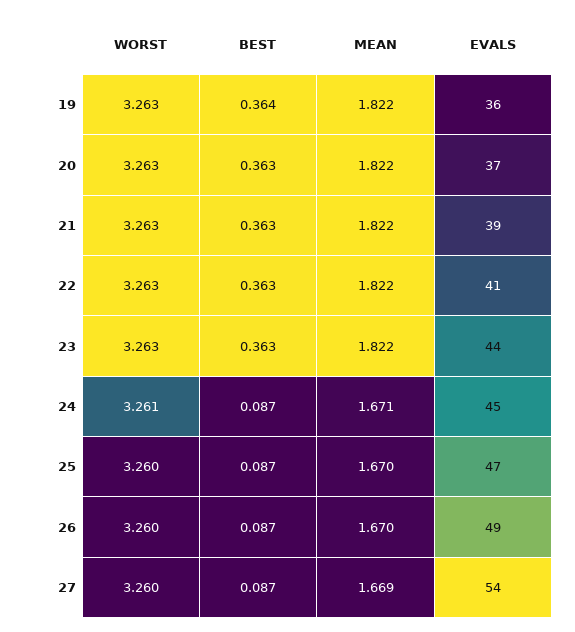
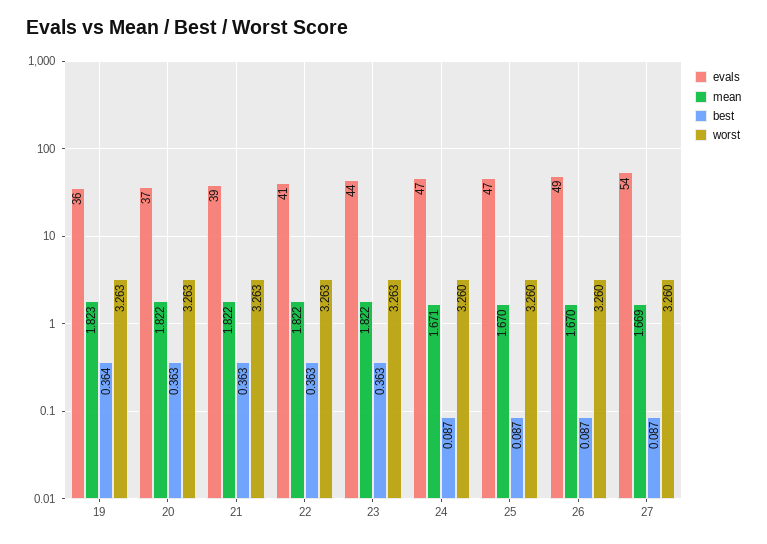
  {
    "WORST": {
      "19": 3.263,
      "20": 3.263,
      "21": 3.263,
      "22": 3.263,
      "23": 3.263,
-     "24": 3.261,
+     "24": 3.26,
      "25": 3.26,
      "26": 3.26,
      "27": 3.26
    },
    "BEST": {
      "19": 0.364,
      "20": 0.363,
      "21": 0.363,
      "22": 0.363,
      "23": 0.363,
      "24": 0.087,
      "25": 0.087,
      "26": 0.087,
      "27": 0.087
    },
    "MEAN": {
-     "19": 1.822,
+     "19": 1.823,
      "20": 1.822,
      "21": 1.822,
      "22": 1.822,
      "23": 1.822,
      "24": 1.671,
      "25": 1.67,
      "26": 1.67,
      "27": 1.669
    },
    "EVALS": {
      "19": 36,
      "20": 37,
      "21": 39,
      "22": 41,
      "23": 44,
-     "24": 45,
+     "24": 47,
      "25": 47,
      "26": 49,
      "27": 54
    }
  }

